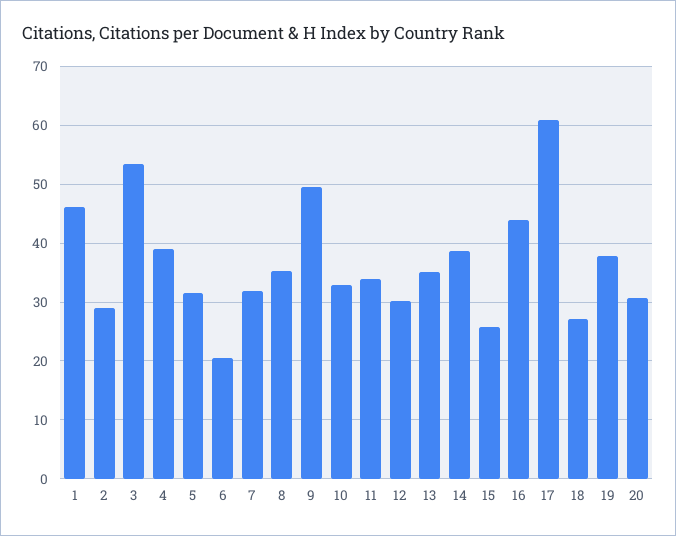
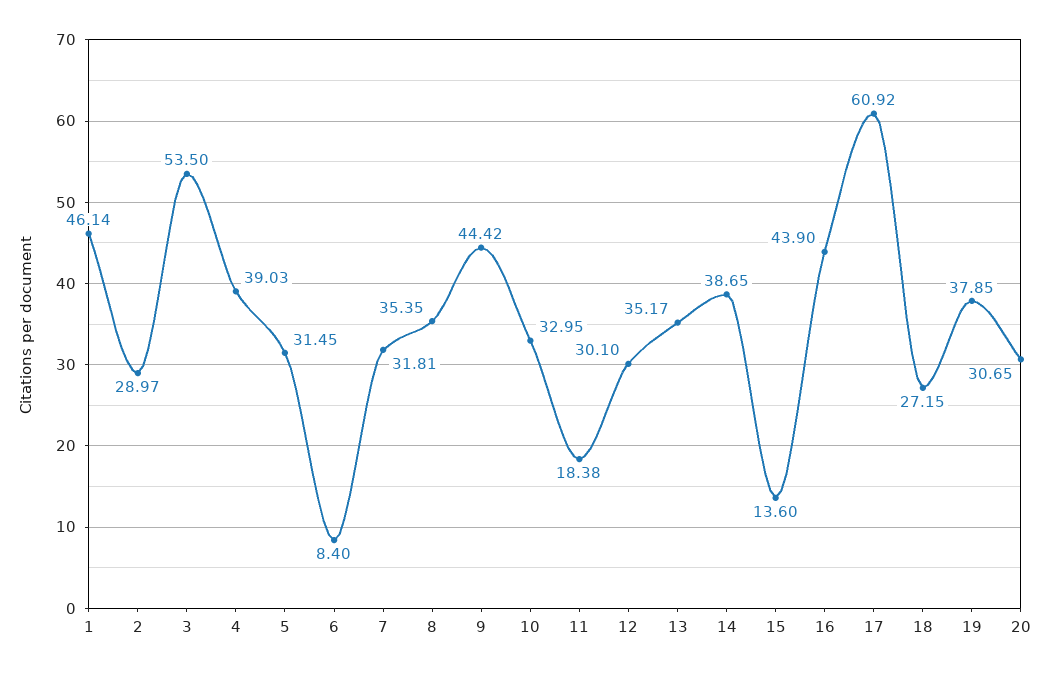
  {
    "1": 46.14,
    "2": 28.97,
    "3": 53.5,
    "4": 39.03,
    "5": 31.45,
-   "6": 20,
+   "6": 8.4,
    "7": 31.81,
    "8": 35.35,
-   "9": 50,
+   "9": 44.42,
    "10": 32.95,
-   "11": 34,
+   "11": 18.38,
    "12": 30.1,
    "13": 35.17,
    "14": 38.65,
-   "15": 26,
+   "15": 13.6,
    "16": 43.9,
    "17": 60.92,
    "18": 27.15,
    "19": 37.85,
    "20": 30.65
  }

